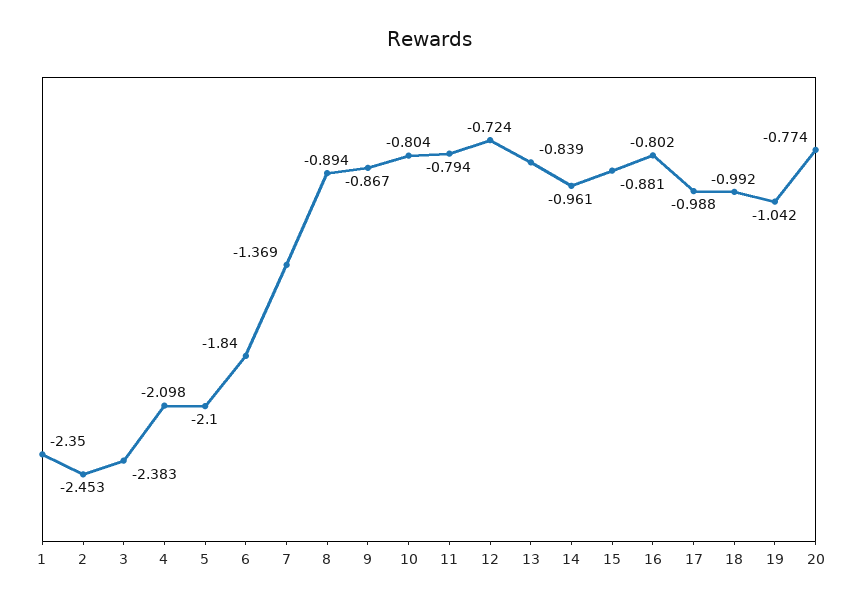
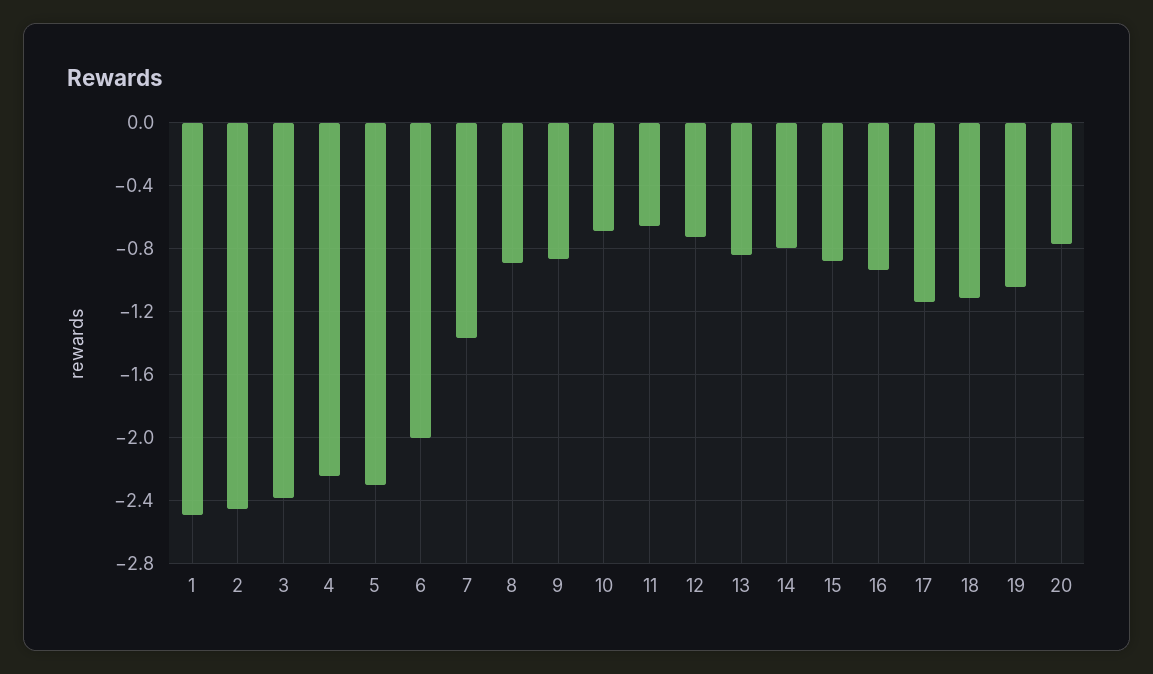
  {
-   "1": -2.35,
+   "1": -2.5,
    "2": -2.453,
    "3": -2.383,
-   "4": -2.098,
+   "4": -2.25,
-   "5": -2.1,
+   "5": -2.3,
-   "6": -1.84,
+   "6": -2,
    "7": -1.369,
    "8": -0.894,
    "9": -0.867,
-   "10": -0.804,
+   "10": -0.7,
-   "11": -0.794,
+   "11": -0.65,
    "12": -0.724,
    "13": -0.839,
-   "14": -0.961,
+   "14": -0.8,
    "15": -0.881,
-   "16": -0.802,
+   "16": -0.95,
-   "17": -0.988,
+   "17": -1.15,
-   "18": -0.992,
+   "18": -1.1,
    "19": -1.042,
    "20": -0.774
  }

